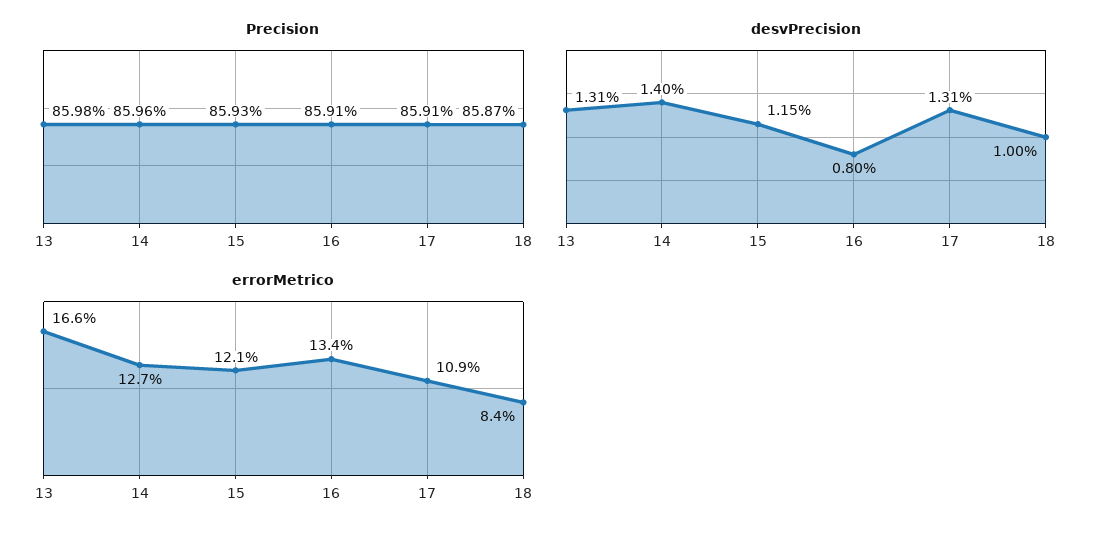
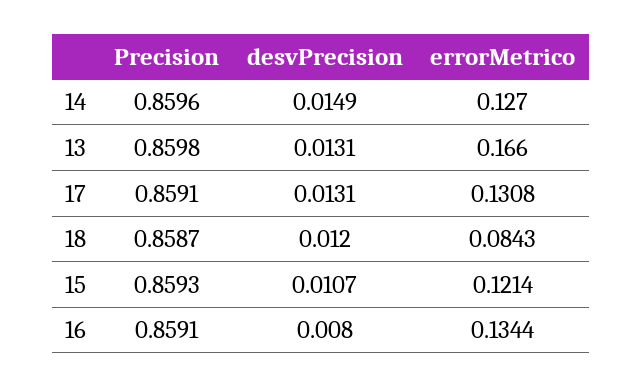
  {
    "Precision": {
      "13": 0.8598,
      "14": 0.8596,
      "15": 0.8593,
      "16": 0.8591,
      "17": 0.8591,
      "18": 0.8587
    },
    "desvPrecision": {
      "13": 0.0131,
-     "14": 0.014,
+     "14": 0.0149,
-     "15": 0.0115,
+     "15": 0.0107,
      "16": 0.008,
      "17": 0.0131,
-     "18": 0.01
+     "18": 0.012
    },
    "errorMetrico": {
      "13": 0.166,
      "14": 0.127,
      "15": 0.1214,
      "16": 0.1344,
-     "17": 0.109,
+     "17": 0.1308,
      "18": 0.0843
    }
  }

